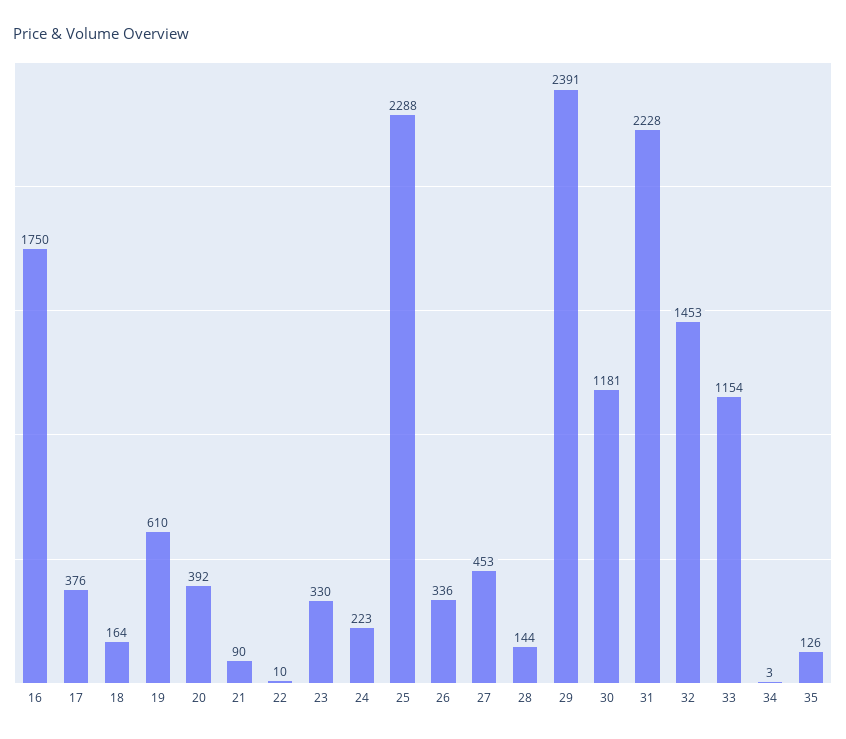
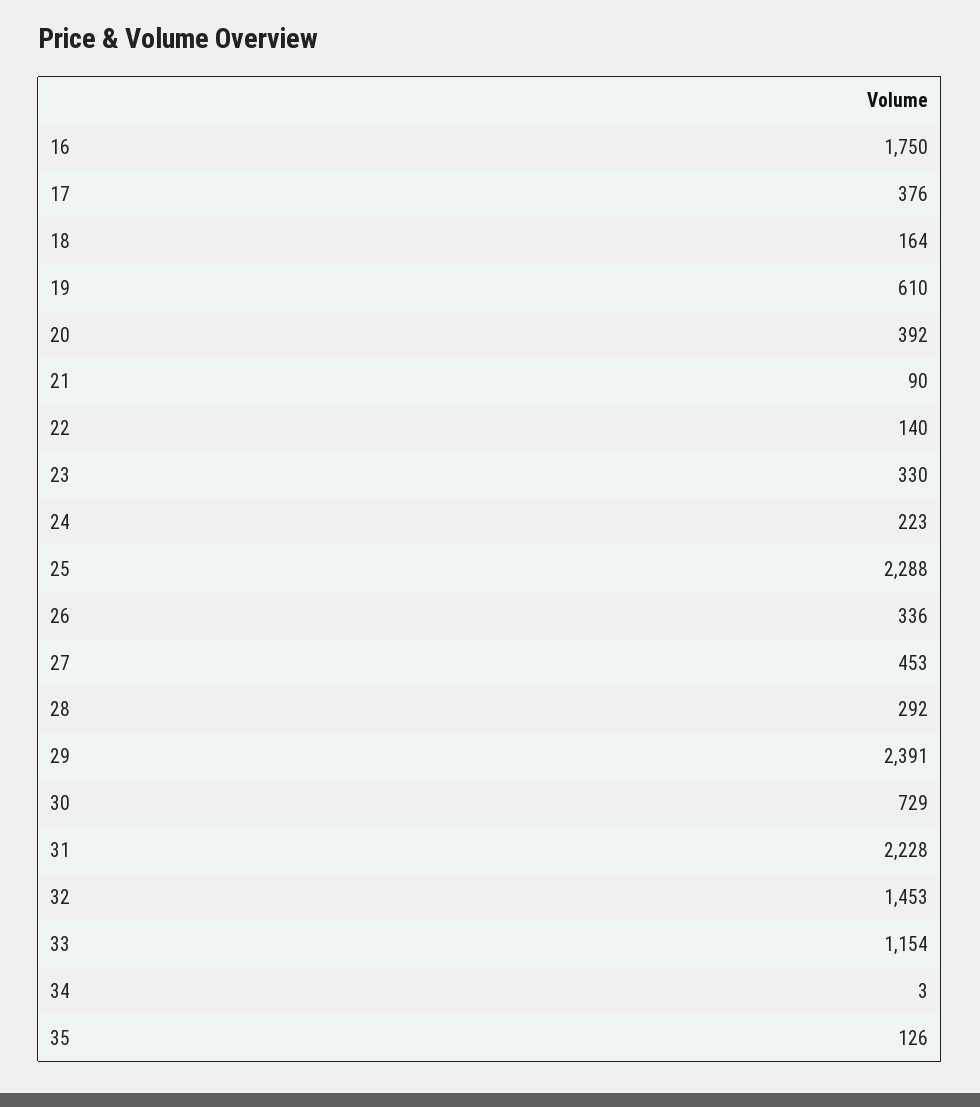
  {
    "16": 1750,
    "17": 376,
    "18": 164,
    "19": 610,
    "20": 392,
    "21": 90,
-   "22": 10,
+   "22": 140,
    "23": 330,
    "24": 223,
    "25": 2288,
    "26": 336,
    "27": 453,
-   "28": 144,
+   "28": 292,
    "29": 2391,
-   "30": 1181,
+   "30": 729,
    "31": 2228,
    "32": 1453,
    "33": 1154,
    "34": 3,
    "35": 126
  }

